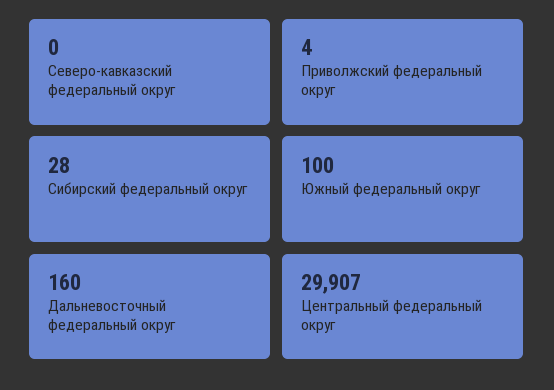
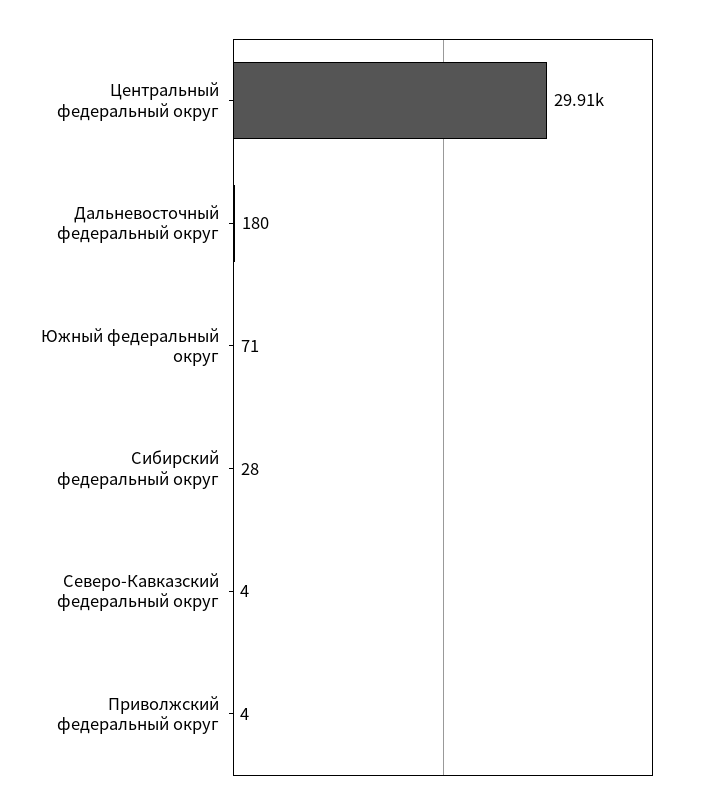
  {
-   "Северо-кавказский федеральный округ": 0,
+   "Северо-кавказский федеральный округ": 4,
    "Приволжский федеральный округ": 4,
    "Сибирский федеральный округ": 28,
-   "Южный федеральный округ": 100,
+   "Южный федеральный округ": 71,
-   "Дальневосточный федеральный округ": 160,
+   "Дальневосточный федеральный округ": 180,
    "Центральный федеральный округ": 29907
  }

